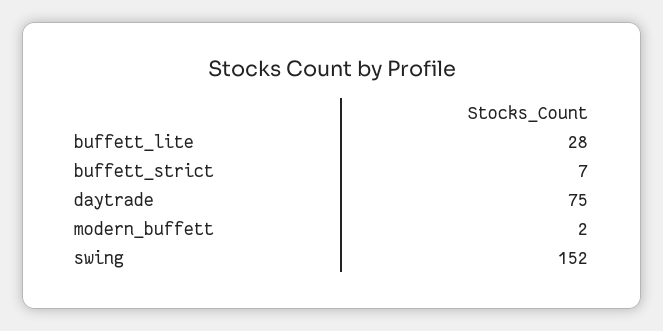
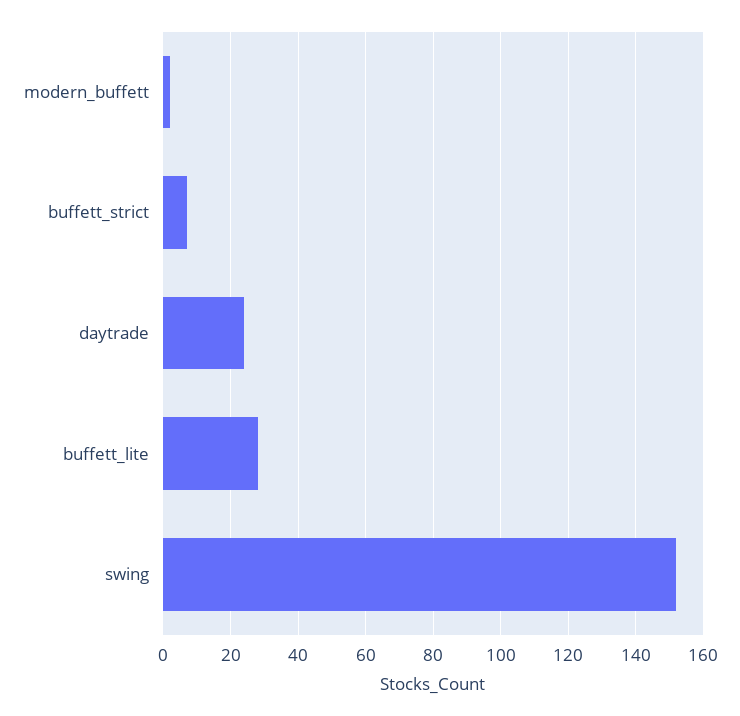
  {
    "buffett_lite": 28,
    "buffett_strict": 7,
-   "daytrade": 75,
+   "daytrade": 25,
    "modern_buffett": 2,
    "swing": 152
  }

